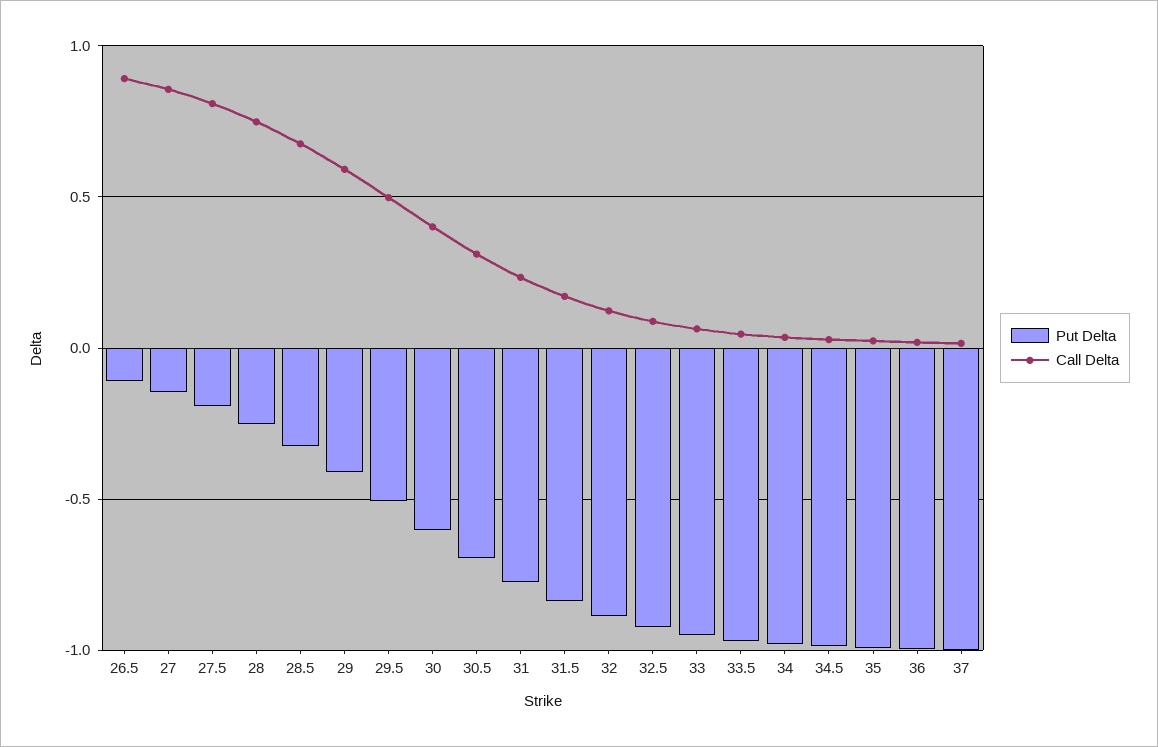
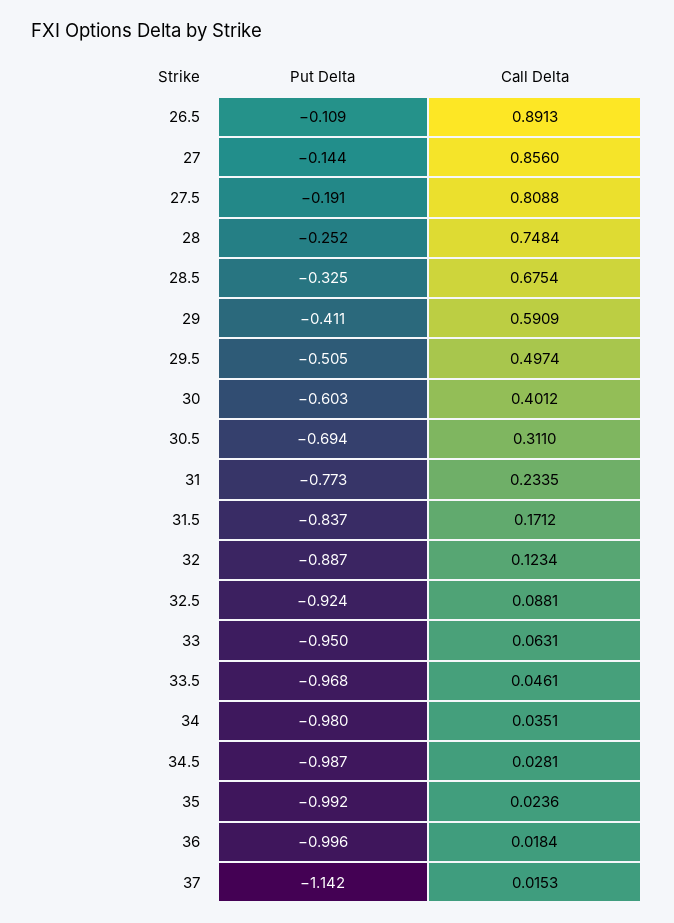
  {
    "Put Delta": {
      "26.5": -0.109,
      "27": -0.144,
      "27.5": -0.191,
      "28": -0.252,
      "28.5": -0.325,
      "29": -0.411,
      "29.5": -0.505,
      "30": -0.603,
      "30.5": -0.694,
      "31": -0.773,
      "31.5": -0.837,
      "32": -0.887,
      "32.5": -0.924,
      "33": -0.95,
      "33.5": -0.968,
      "34": -0.98,
      "34.5": -0.987,
      "35": -0.992,
      "36": -0.996,
-     "37": -1
+     "37": -1.142
    },
    "Call Delta": {
      "26.5": 0.8913,
      "27": 0.856,
      "27.5": 0.8088,
      "28": 0.7484,
      "28.5": 0.6754,
      "29": 0.5909,
      "29.5": 0.4974,
      "30": 0.4012,
      "30.5": 0.311,
      "31": 0.2335,
      "31.5": 0.1712,
      "32": 0.1234,
      "32.5": 0.0881,
      "33": 0.0631,
      "33.5": 0.0461,
      "34": 0.0351,
      "34.5": 0.0281,
      "35": 0.0236,
      "36": 0.0184,
      "37": 0.0153
    }
  }

